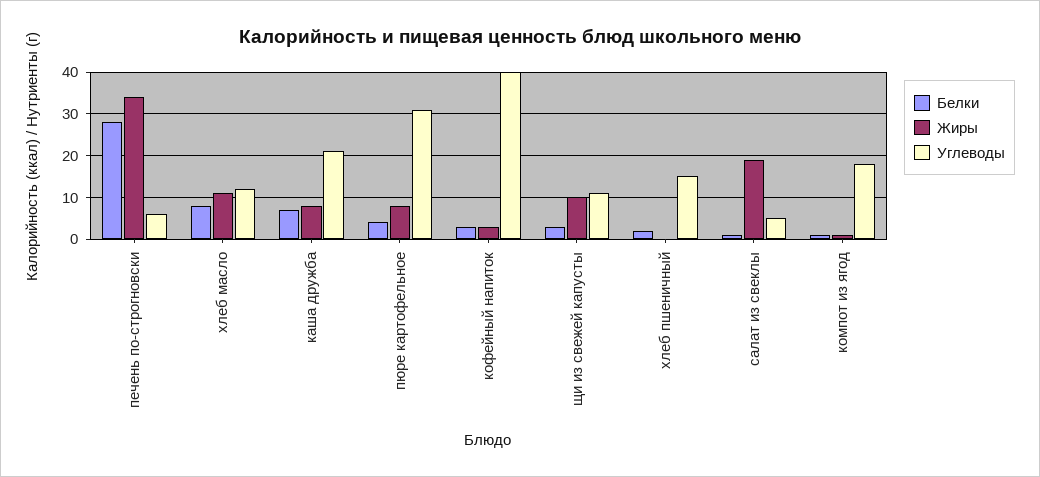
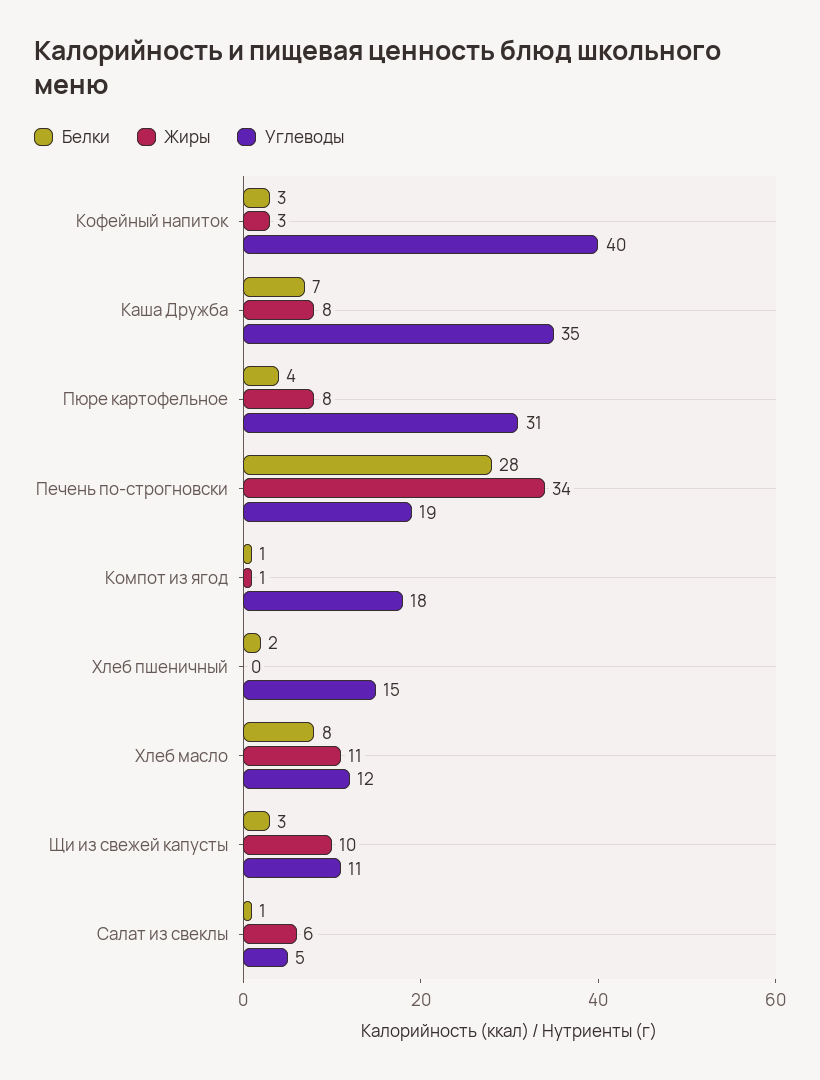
  {
    "Белки": {
      "печень по-строгновски": 28,
      "хлеб масло": 8,
      "каша дружба": 7,
      "пюре картофельное": 4,
      "кофейный напиток": 3,
      "щи из свежей капусты": 3,
      "хлеб пшеничный": 2,
      "салат из свеклы": 1,
      "компот из ягод": 1
    },
    "Жиры": {
      "печень по-строгновски": 34,
      "хлеб масло": 11,
      "каша дружба": 8,
      "пюре картофельное": 8,
      "кофейный напиток": 3,
      "щи из свежей капусты": 10,
      "хлеб пшеничный": 0,
-     "салат из свеклы": 20,
+     "салат из свеклы": 6,
      "компот из ягод": 1
    },
    "Углеводы": {
-     "печень по-строгновски": 5,
+     "печень по-строгновски": 19,
      "хлеб масло": 12,
-     "каша дружба": 20,
+     "каша дружба": 35,
      "пюре картофельное": 31,
      "кофейный напиток": 40,
      "щи из свежей капусты": 11,
      "хлеб пшеничный": 15,
      "салат из свеклы": 5,
      "компот из ягод": 18
    }
  }

